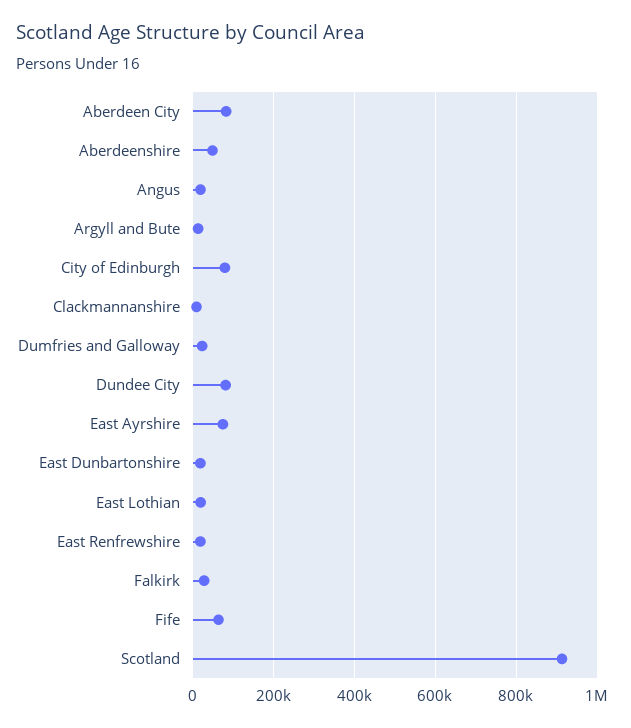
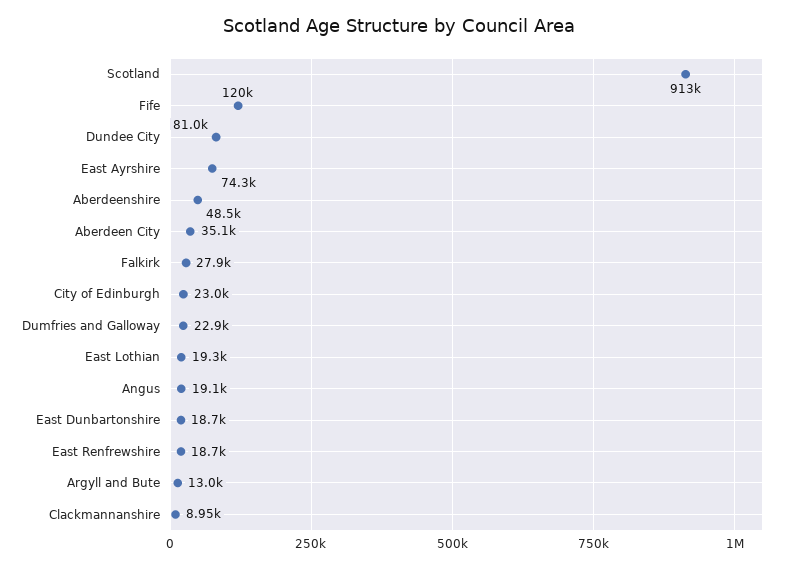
  {
-   "Aberdeen City": 80000,
+   "Aberdeen City": 35100,
    "Aberdeenshire": 48500,
    "Angus": 19100,
    "Argyll and Bute": 13000,
-   "City of Edinburgh": 80000,
+   "City of Edinburgh": 23000,
    "Clackmannanshire": 8950,
    "Dumfries and Galloway": 22900,
    "Dundee City": 81000,
    "East Ayrshire": 74300,
    "East Dunbartonshire": 18700,
    "East Lothian": 19300,
    "East Renfrewshire": 18700,
    "Falkirk": 27900,
-   "Fife": 60000,
+   "Fife": 120000,
    "Scotland": 913000
  }

